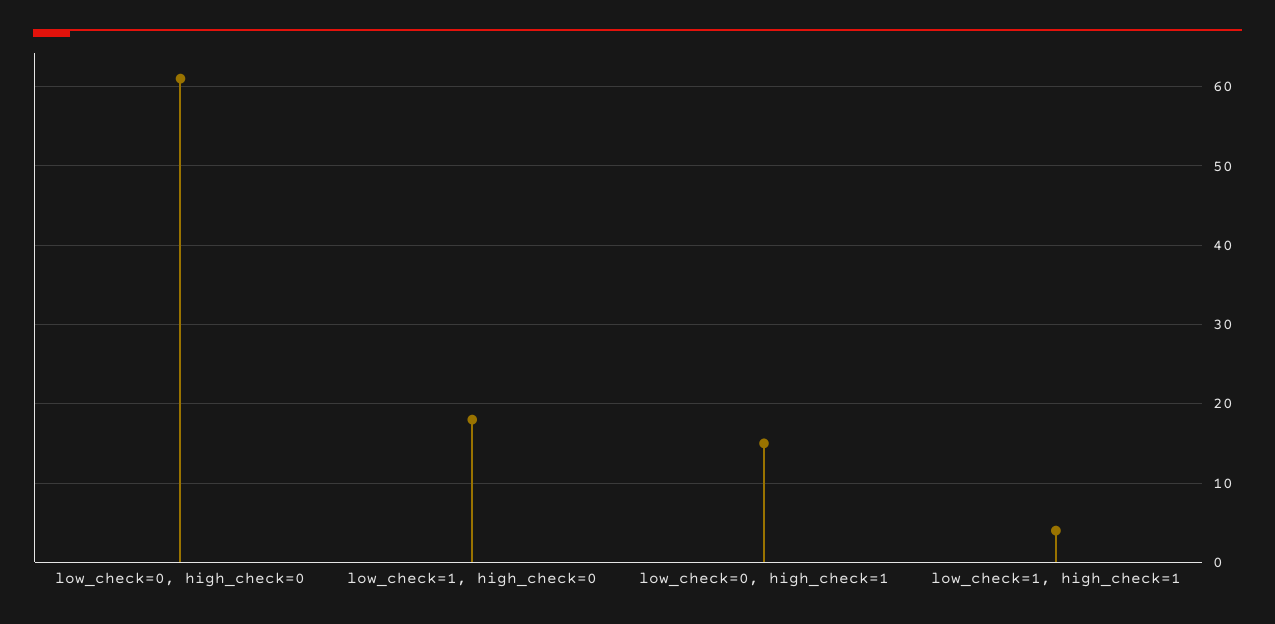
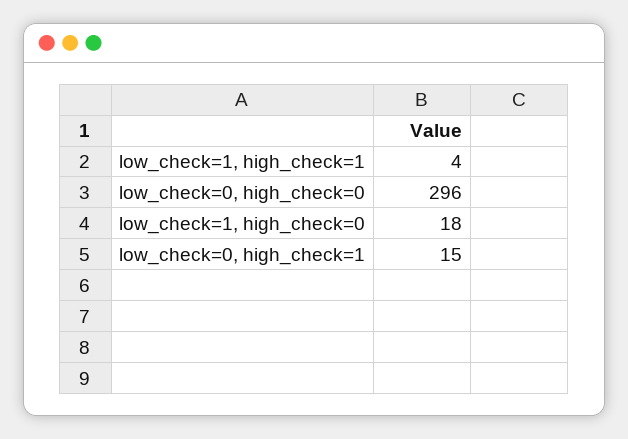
  {
-   "low_check=0, high_check=0": 61,
+   "low_check=0, high_check=0": 296,
    "low_check=1, high_check=0": 18,
    "low_check=0, high_check=1": 15,
    "low_check=1, high_check=1": 4
  }

